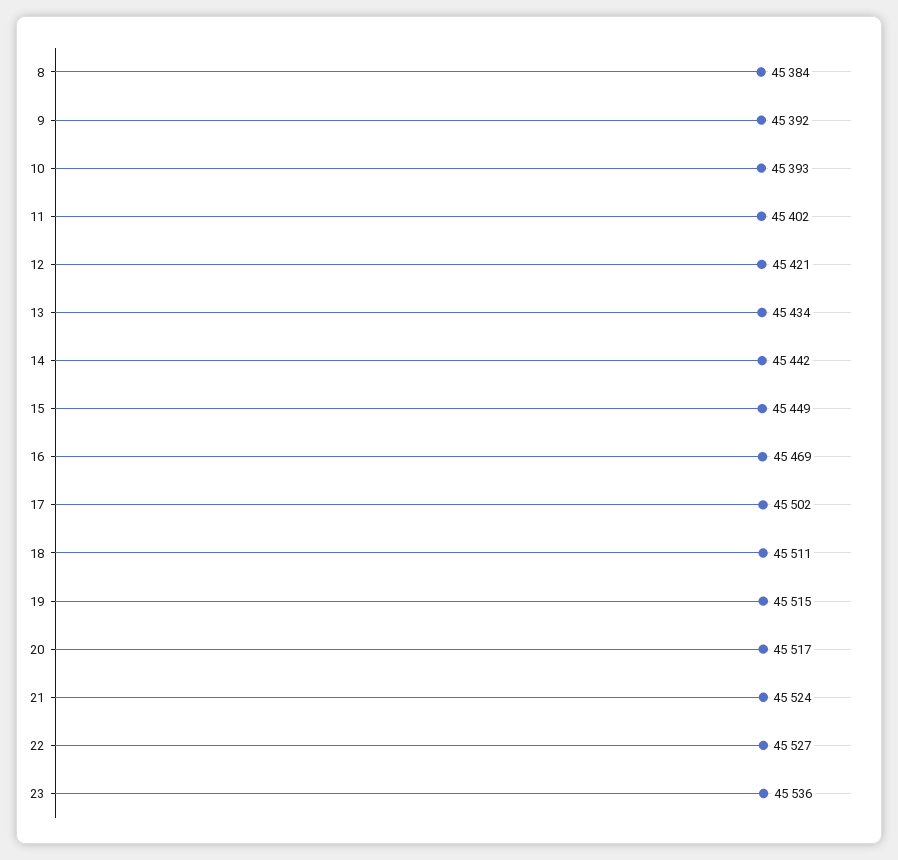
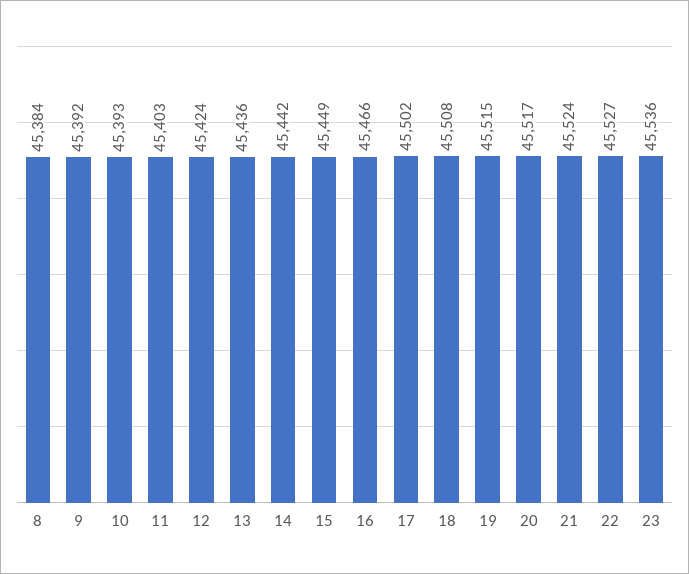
  {
    "8": 45384,
    "9": 45392,
    "10": 45393,
-   "11": 45402,
+   "11": 45403,
-   "12": 45421,
+   "12": 45424,
-   "13": 45434,
+   "13": 45436,
    "14": 45442,
    "15": 45449,
-   "16": 45469,
+   "16": 45466,
    "17": 45502,
-   "18": 45511,
+   "18": 45508,
    "19": 45515,
    "20": 45517,
    "21": 45524,
    "22": 45527,
    "23": 45536
  }

